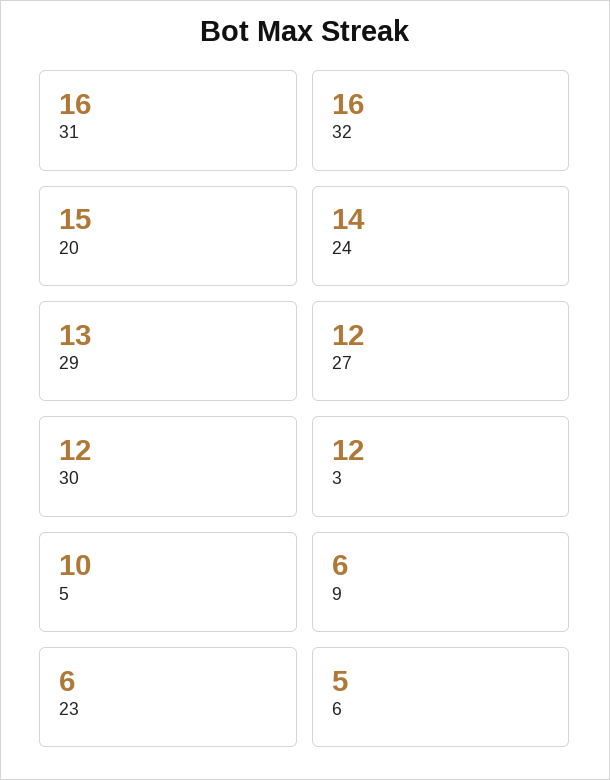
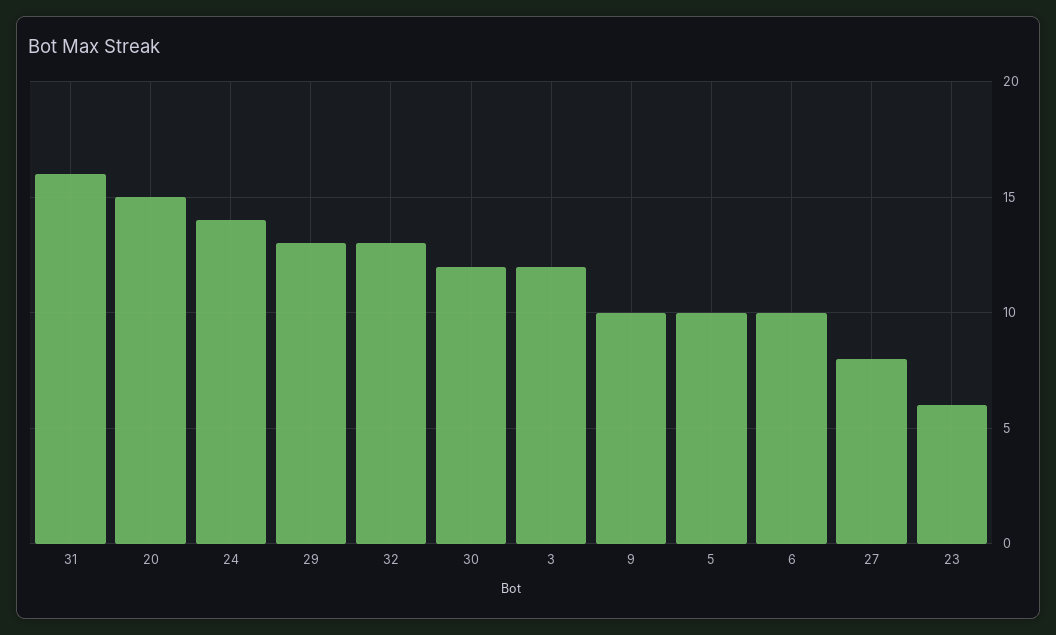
  {
    "31": 16,
-   "32": 16,
+   "32": 13,
    "20": 15,
    "24": 14,
    "29": 13,
-   "27": 12,
+   "27": 8,
    "30": 12,
    "3": 12,
    "5": 10,
-   "9": 6,
+   "9": 10,
    "23": 6,
-   "6": 5
+   "6": 10
  }

